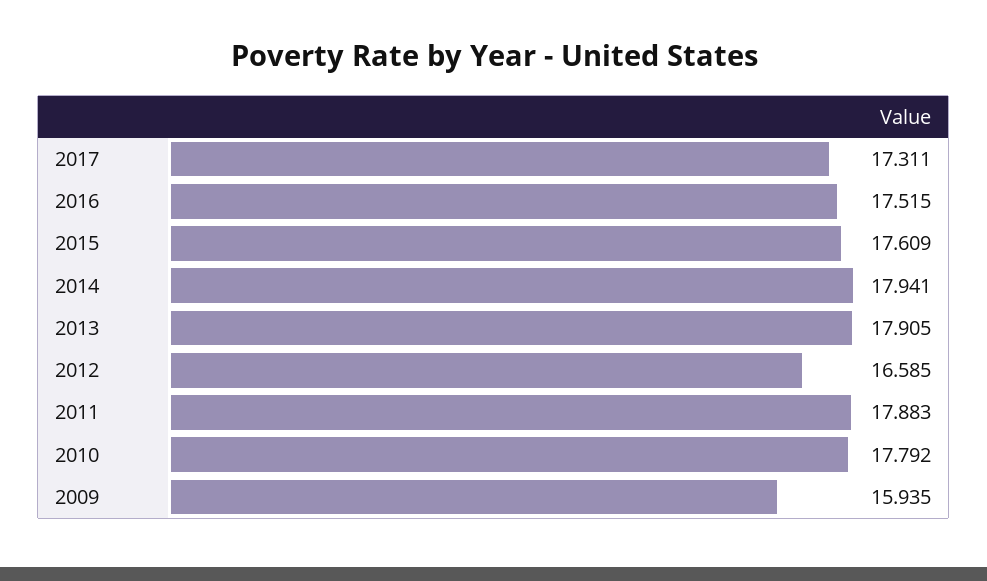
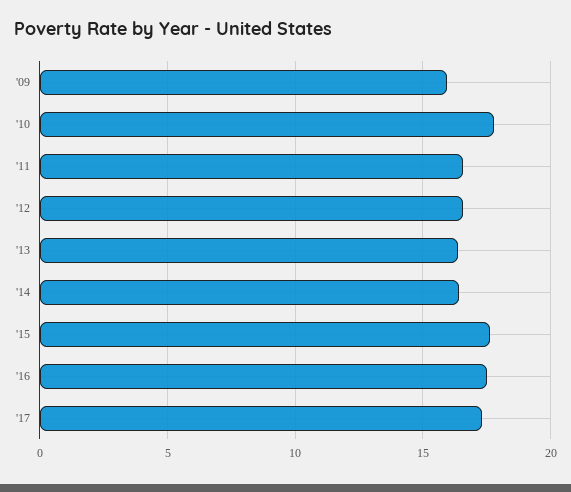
  {
    "2017": 17.311,
    "2016": 17.515,
    "2015": 17.609,
-   "2014": 17.941,
+   "2014": 16.5,
-   "2013": 17.905,
+   "2013": 16.5,
    "2012": 16.585,
-   "2011": 17.883,
+   "2011": 16.5,
    "2010": 17.792,
    "2009": 15.935
  }

